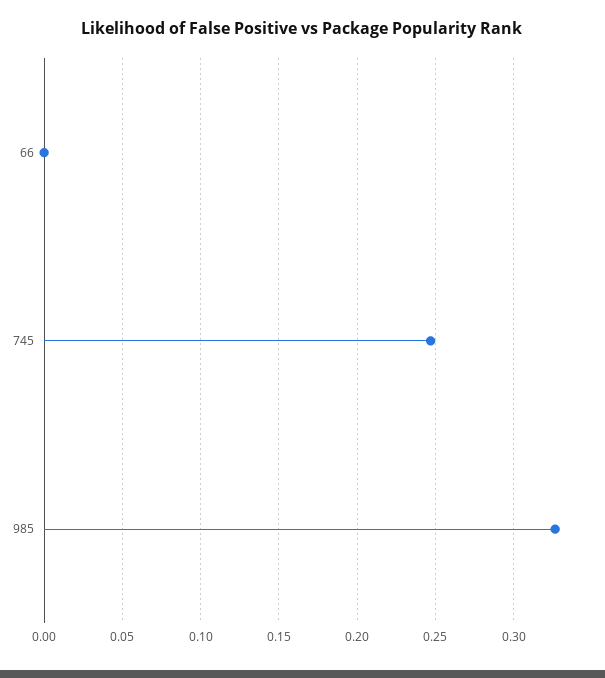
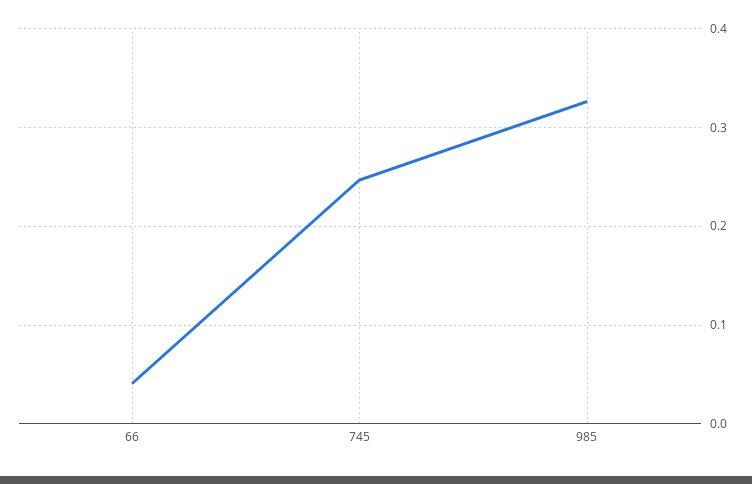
  {
-   "66": 0,
+   "66": 0.04,
    "745": 0.245,
    "985": 0.325
  }

